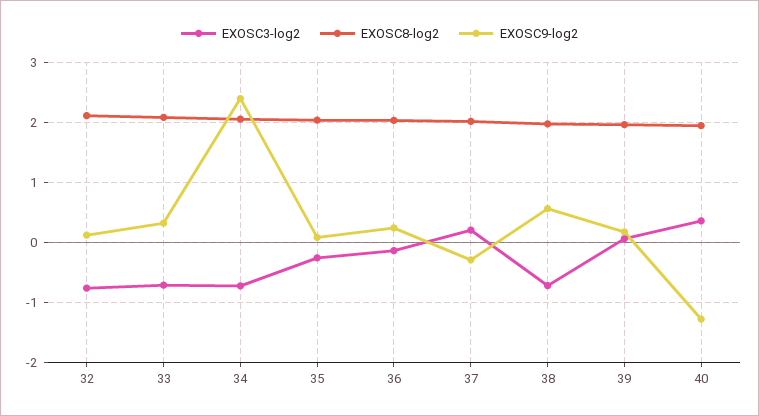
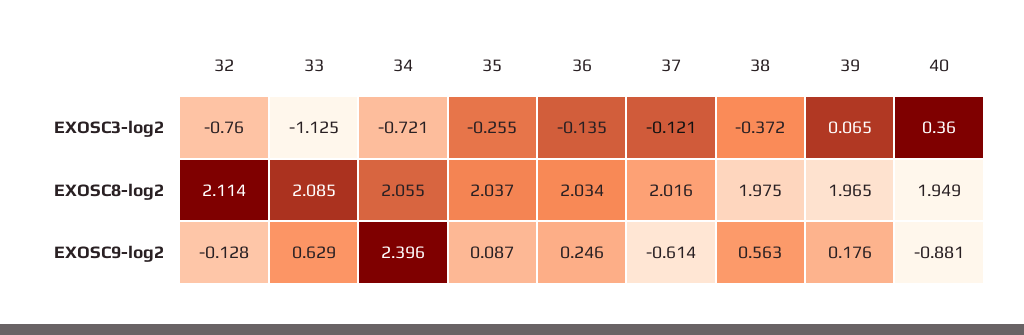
  {
    "EXOSC3-log2": {
      "32": -0.76,
-     "33": -0.7,
+     "33": -1.125,
      "34": -0.721,
      "35": -0.255,
      "36": -0.135,
-     "37": 0.2,
+     "37": -0.121,
-     "38": -0.7,
+     "38": -0.372,
      "39": 0.065,
      "40": 0.36
    },
    "EXOSC8-log2": {
      "32": 2.114,
      "33": 2.085,
      "34": 2.055,
      "35": 2.037,
      "36": 2.034,
      "37": 2.016,
      "38": 1.975,
      "39": 1.965,
      "40": 1.949
    },
    "EXOSC9-log2": {
-     "32": 0.1,
+     "32": -0.128,
-     "33": 0.3,
+     "33": 0.629,
      "34": 2.396,
      "35": 0.087,
      "36": 0.246,
-     "37": -0.3,
+     "37": -0.614,
      "38": 0.563,
      "39": 0.176,
-     "40": -1.3
+     "40": -0.881
    }
  }

